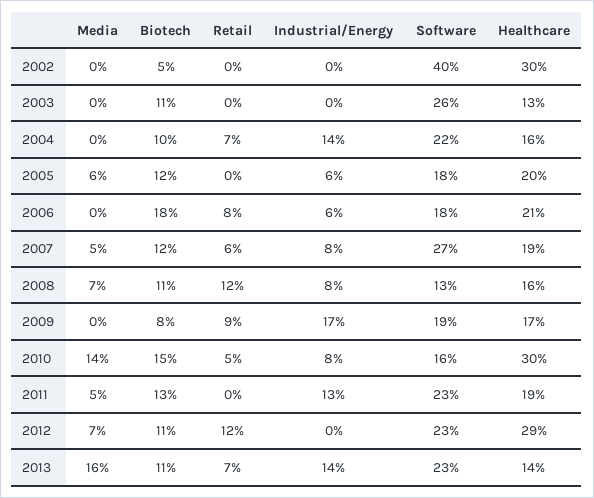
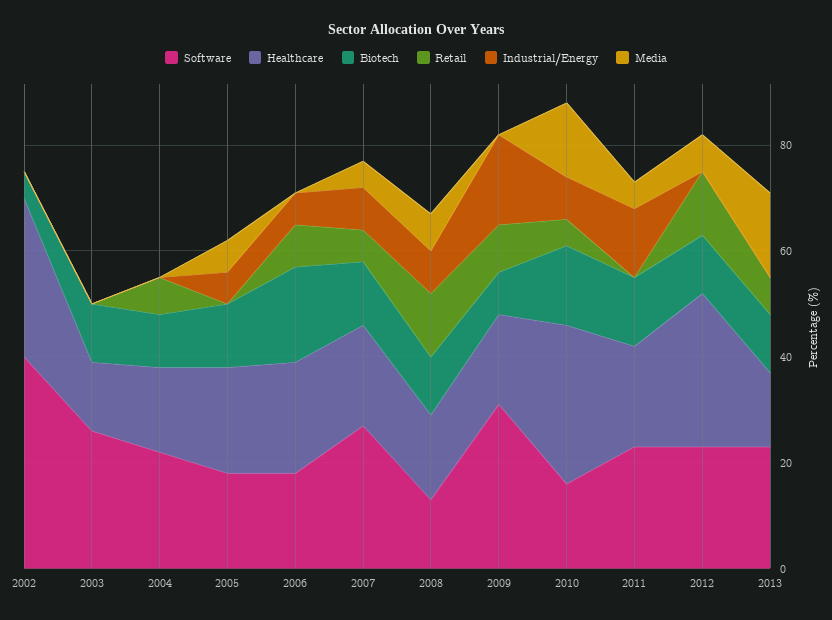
  {
    "Media": {
      "2002": 0,
      "2003": 0,
      "2004": 0,
      "2005": 6,
      "2006": 0,
      "2007": 5,
      "2008": 7,
      "2009": 0,
      "2010": 14,
      "2011": 5,
      "2012": 7,
      "2013": 16
    },
    "Biotech": {
      "2002": 5,
      "2003": 11,
      "2004": 10,
      "2005": 12,
      "2006": 18,
      "2007": 12,
      "2008": 11,
      "2009": 8,
      "2010": 15,
      "2011": 13,
      "2012": 11,
      "2013": 11
    },
    "Retail": {
      "2002": 0,
      "2003": 0,
      "2004": 7,
      "2005": 0,
      "2006": 8,
      "2007": 6,
      "2008": 12,
      "2009": 9,
      "2010": 5,
      "2011": 0,
      "2012": 12,
      "2013": 7
    },
    "Industrial/Energy": {
      "2002": 0,
      "2003": 0,
-     "2004": 14,
+     "2004": 0,
      "2005": 6,
      "2006": 6,
      "2007": 8,
      "2008": 8,
      "2009": 17,
      "2010": 8,
      "2011": 13,
      "2012": 0,
-     "2013": 14
+     "2013": 0
    },
    "Software": {
      "2002": 40,
      "2003": 26,
      "2004": 22,
      "2005": 18,
      "2006": 18,
      "2007": 27,
      "2008": 13,
-     "2009": 19,
+     "2009": 30,
      "2010": 16,
      "2011": 23,
      "2012": 23,
      "2013": 23
    },
    "Healthcare": {
      "2002": 30,
      "2003": 13,
      "2004": 16,
      "2005": 20,
      "2006": 21,
      "2007": 19,
      "2008": 16,
      "2009": 17,
      "2010": 30,
      "2011": 19,
      "2012": 29,
      "2013": 14
    }
  }

